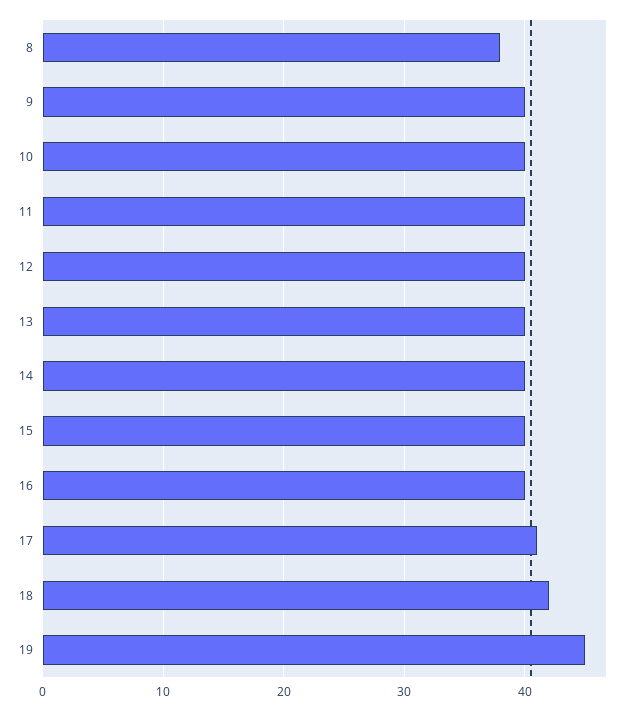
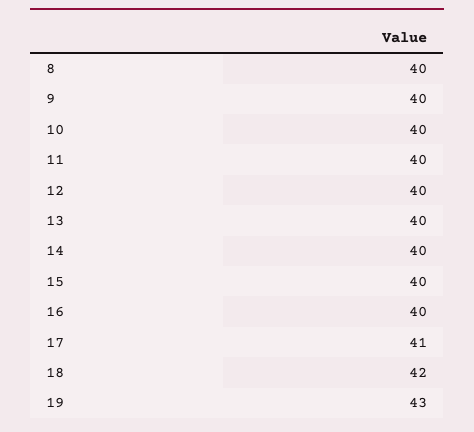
  {
-   "8": 38,
+   "8": 40,
    "9": 40,
    "10": 40,
    "11": 40,
    "12": 40,
    "13": 40,
    "14": 40,
    "15": 40,
    "16": 40,
    "17": 41,
    "18": 42,
-   "19": 45
+   "19": 43
  }

